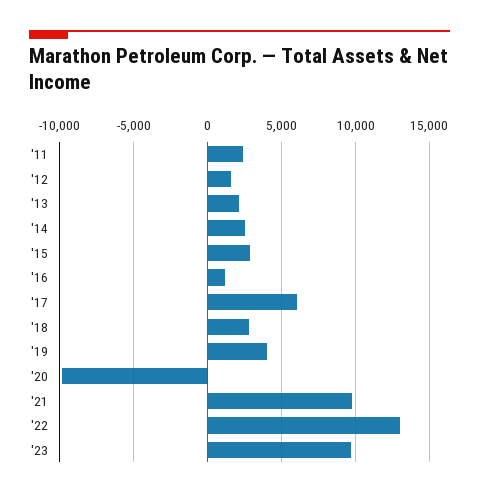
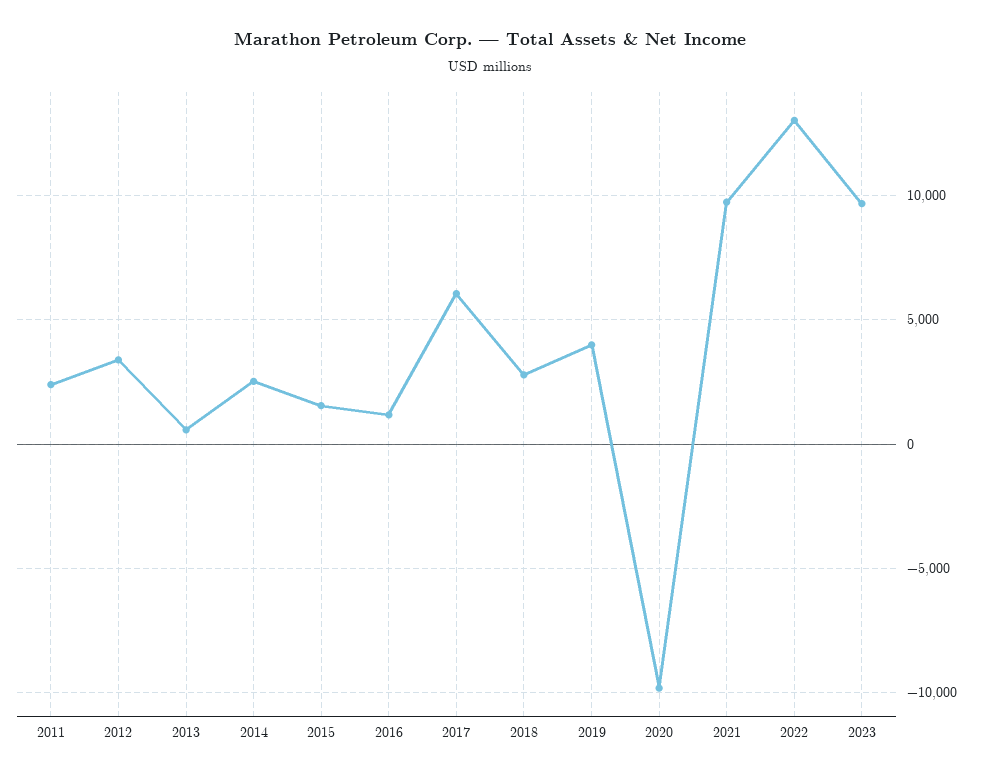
  {
    "'11": 2500,
-   "'12": 1500,
+   "'12": 3500,
-   "'13": 2000,
+   "'13": 500,
    "'14": 2500,
-   "'15": 3000,
+   "'15": 1500,
    "'16": 1000,
    "'17": 6000,
    "'18": 3000,
    "'19": 4000,
    "'20": -10000,
    "'21": 9500,
    "'22": 13000,
    "'23": 9500
  }

